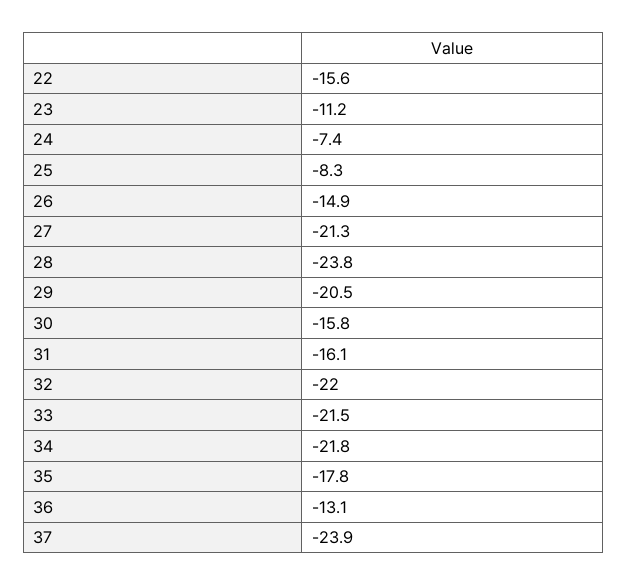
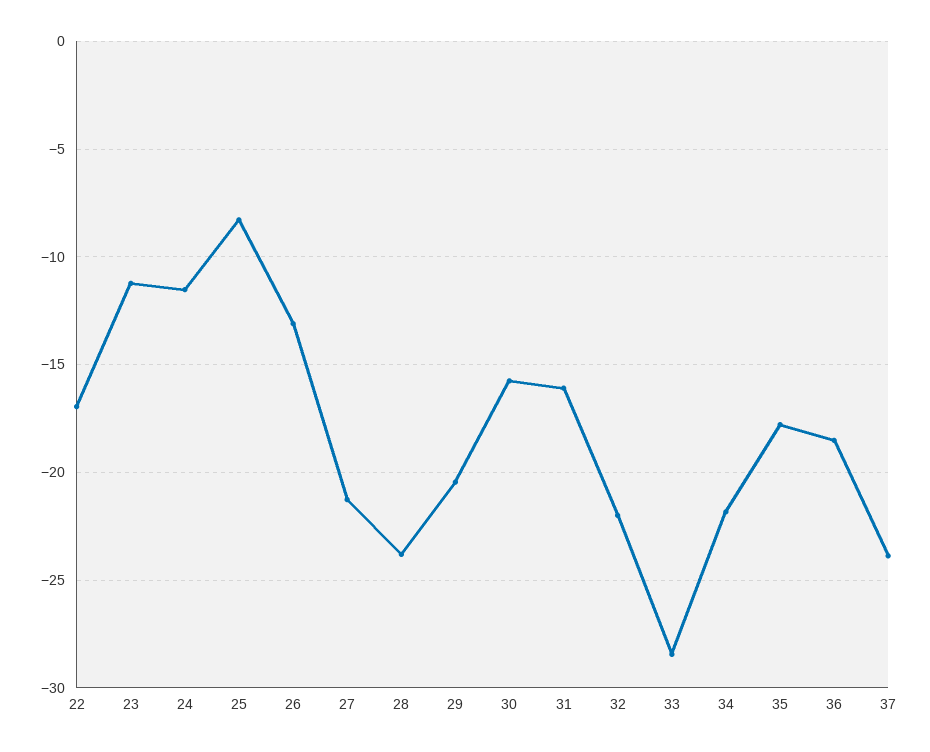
  {
-   "22": -15.6,
+   "22": -17,
    "23": -11.2,
-   "24": -7.4,
+   "24": -11.5,
    "25": -8.3,
-   "26": -14.9,
+   "26": -13,
    "27": -21.3,
    "28": -23.8,
    "29": -20.5,
    "30": -15.8,
    "31": -16.1,
    "32": -22,
-   "33": -21.5,
+   "33": -28.5,
    "34": -21.8,
    "35": -17.8,
-   "36": -13.1,
+   "36": -18.5,
    "37": -23.9
  }

